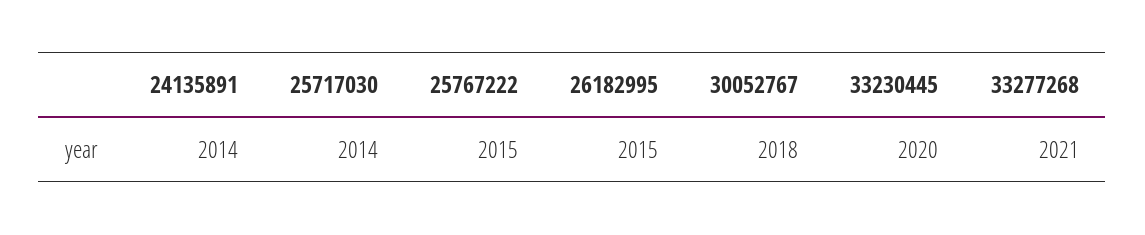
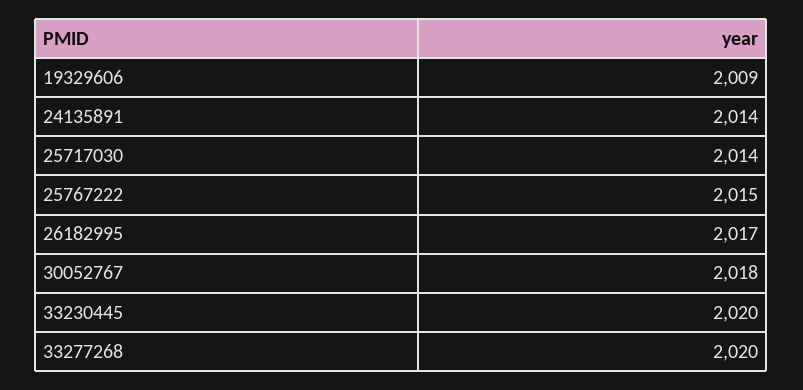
  {
    "24135891": 2014,
    "25717030": 2014,
    "25767222": 2015,
-   "26182995": 2015,
+   "26182995": 2017,
    "30052767": 2018,
    "33230445": 2020,
-   "33277268": 2021
+   "33277268": 2020,
+   "19329606": 2009
  }

